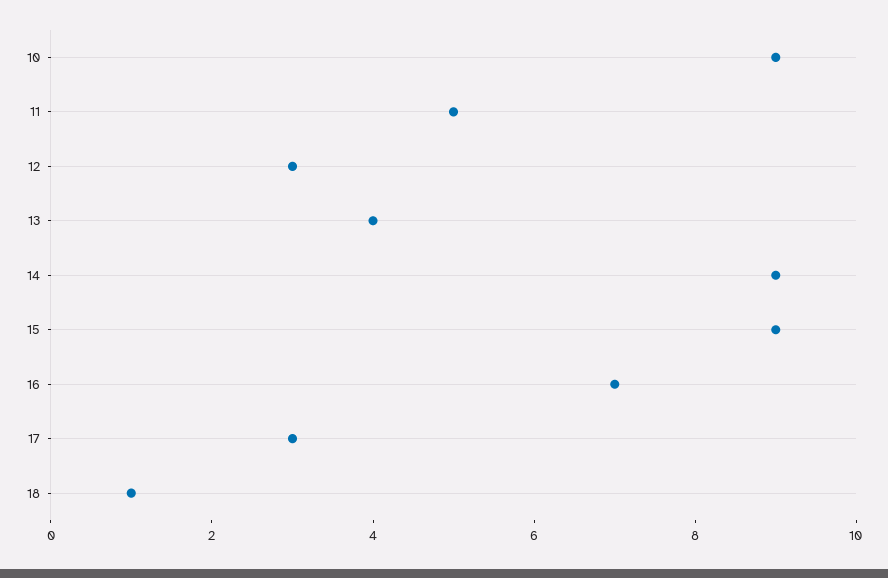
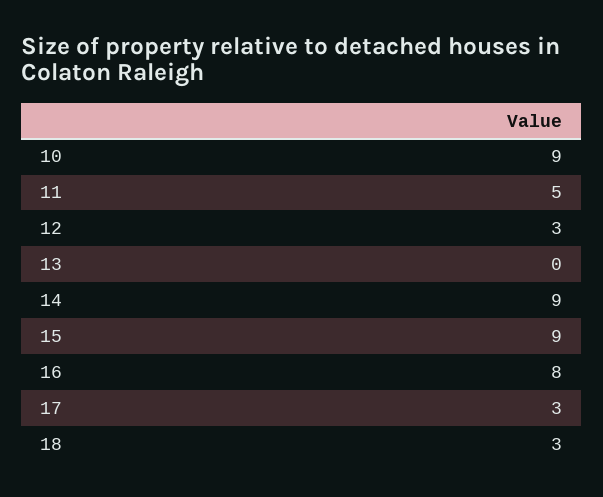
  {
    "10": 9,
    "11": 5,
    "12": 3,
-   "13": 4,
+   "13": 0,
    "14": 9,
    "15": 9,
-   "16": 7,
+   "16": 8,
    "17": 3,
-   "18": 1
+   "18": 3
  }

